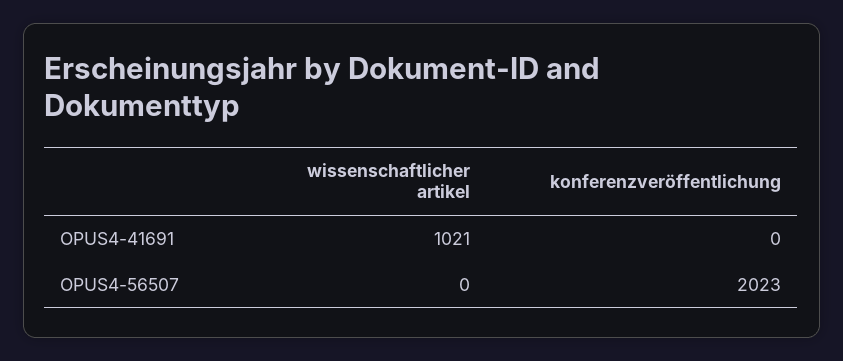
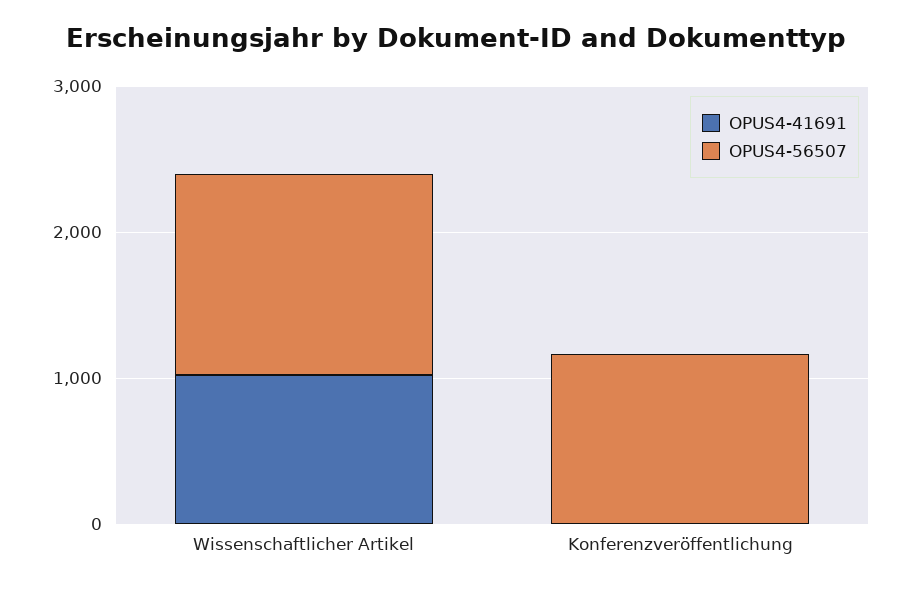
  {
    "OPUS4-41691": {
      "wissenschaftlicher artikel": 1021,
      "konferenzveröffentlichung": 0
    },
    "OPUS4-56507": {
-     "wissenschaftlicher artikel": 0,
+     "wissenschaftlicher artikel": 1400,
-     "konferenzveröffentlichung": 2023
+     "konferenzveröffentlichung": 1200
    }
  }

